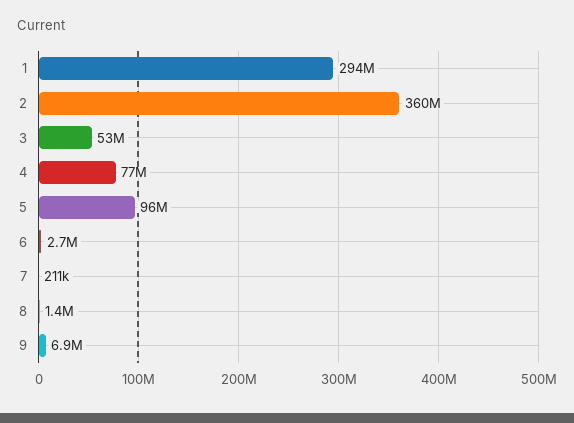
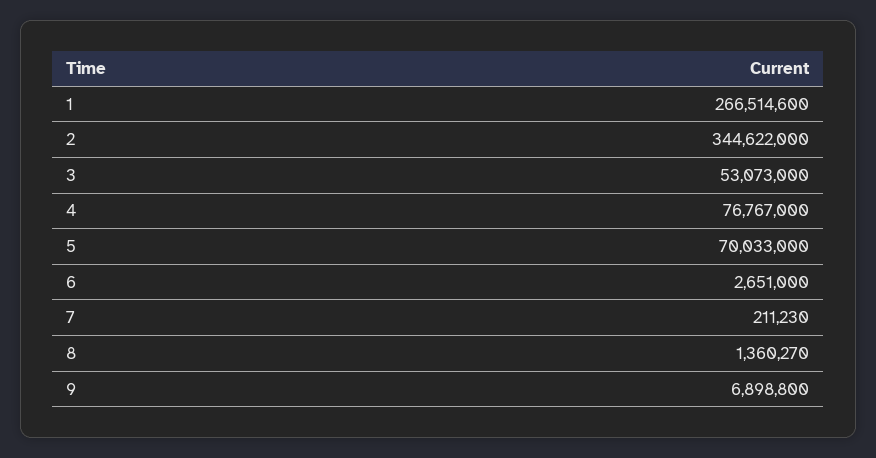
  {
-   "1": 294000000,
+   "1": 266514600,
-   "2": 360000000,
+   "2": 344622000,
    "3": 53073000,
    "4": 76767000,
-   "5": 96000000,
+   "5": 70033000,
    "6": 2651000,
    "7": 211230,
    "8": 1360270,
    "9": 6898800
  }

